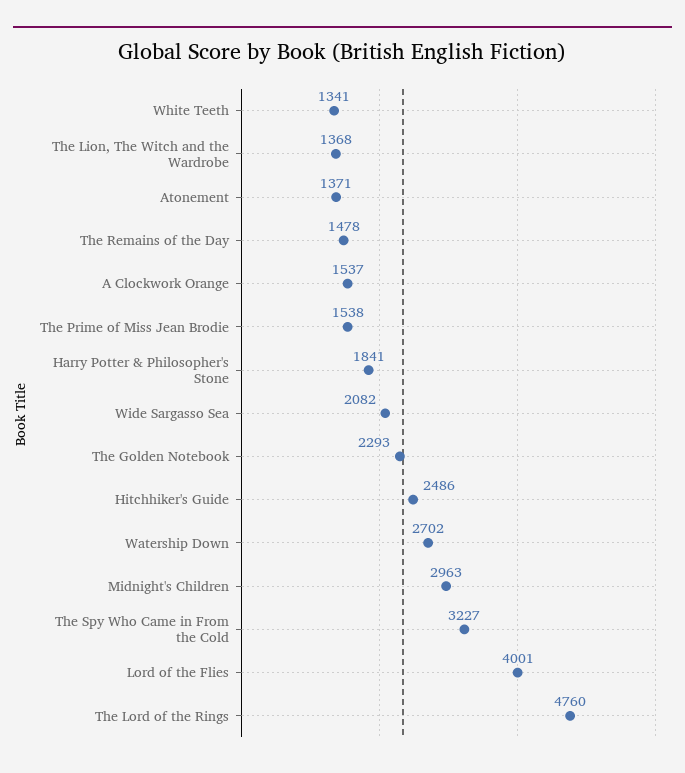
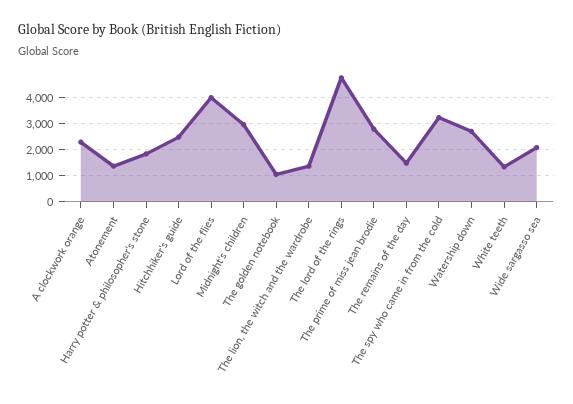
  {
    "White Teeth": 1341,
    "The Lion, The Witch and the Wardrobe": 1368,
    "Atonement": 1371,
    "The Remains of the Day": 1478,
-   "A Clockwork Orange": 1537,
+   "A Clockwork Orange": 2250,
-   "The Prime of Miss Jean Brodie": 1538,
+   "The Prime of Miss Jean Brodie": 2750,
    "Harry Potter & Philosopher's Stone": 1841,
    "Wide Sargasso Sea": 2082,
-   "The Golden Notebook": 2293,
+   "The Golden Notebook": 1000,
    "Hitchhiker's Guide": 2486,
    "Watership Down": 2702,
    "Midnight's Children": 2963,
    "The Spy Who Came in From the Cold": 3227,
    "Lord of the Flies": 4001,
    "The Lord of the Rings": 4760
  }

